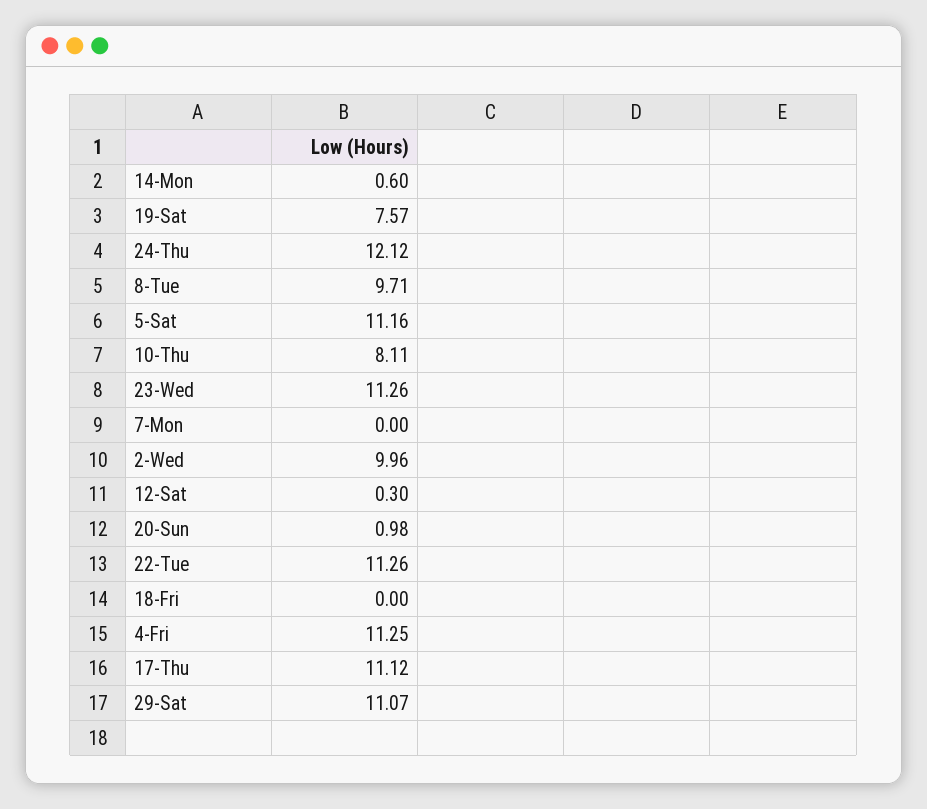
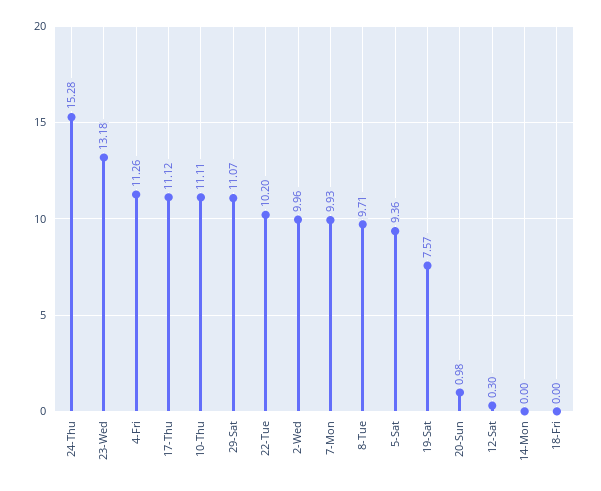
  {
-   "14-Mon": 0.6,
+   "14-Mon": 0,
    "19-Sat": 7.57,
-   "24-Thu": 12.12,
+   "24-Thu": 15.28,
    "8-Tue": 9.71,
-   "5-Sat": 11.16,
+   "5-Sat": 9.36,
-   "10-Thu": 8.11,
+   "10-Thu": 11.11,
-   "23-Wed": 11.26,
+   "23-Wed": 13.18,
-   "7-Mon": 0,
+   "7-Mon": 9.93,
    "2-Wed": 9.96,
    "12-Sat": 0.3,
    "20-Sun": 0.98,
-   "22-Tue": 11.26,
+   "22-Tue": 10.2,
    "18-Fri": 0,
-   "4-Fri": 11.25,
+   "4-Fri": 11.26,
    "17-Thu": 11.12,
    "29-Sat": 11.07
  }

